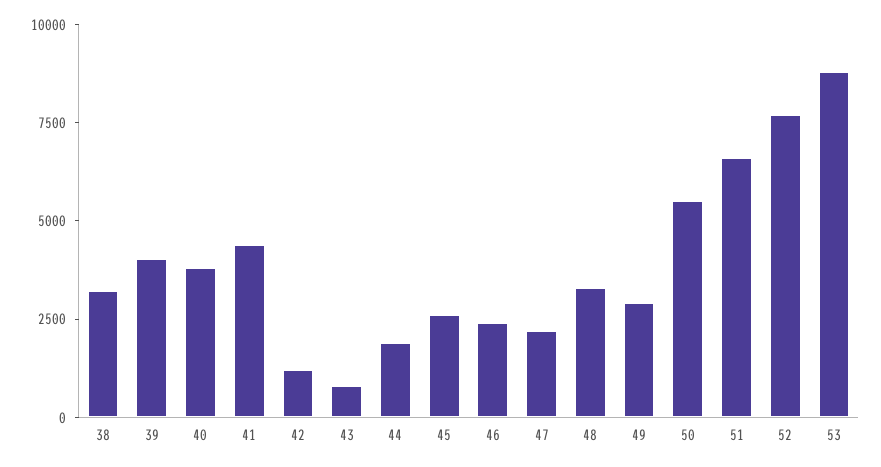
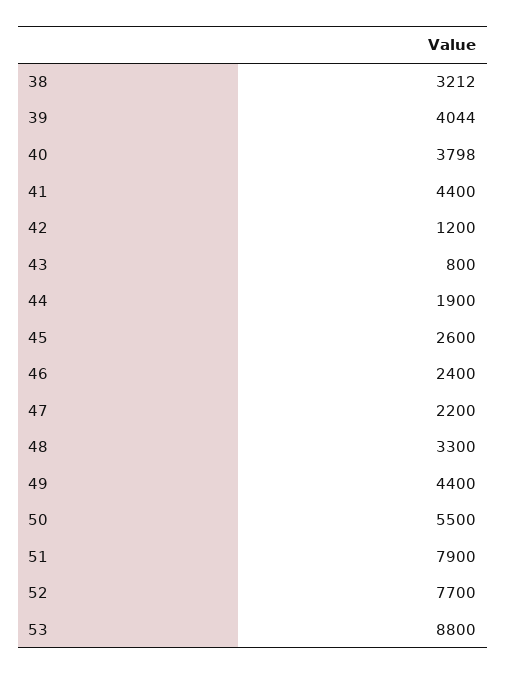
  {
    "38": 3212,
    "39": 4044,
    "40": 3798,
    "41": 4400,
    "42": 1200,
    "43": 800,
    "44": 1900,
    "45": 2600,
    "46": 2400,
    "47": 2200,
    "48": 3300,
-   "49": 3000,
+   "49": 4400,
    "50": 5500,
-   "51": 6500,
+   "51": 7900,
    "52": 7700,
    "53": 8800
  }

